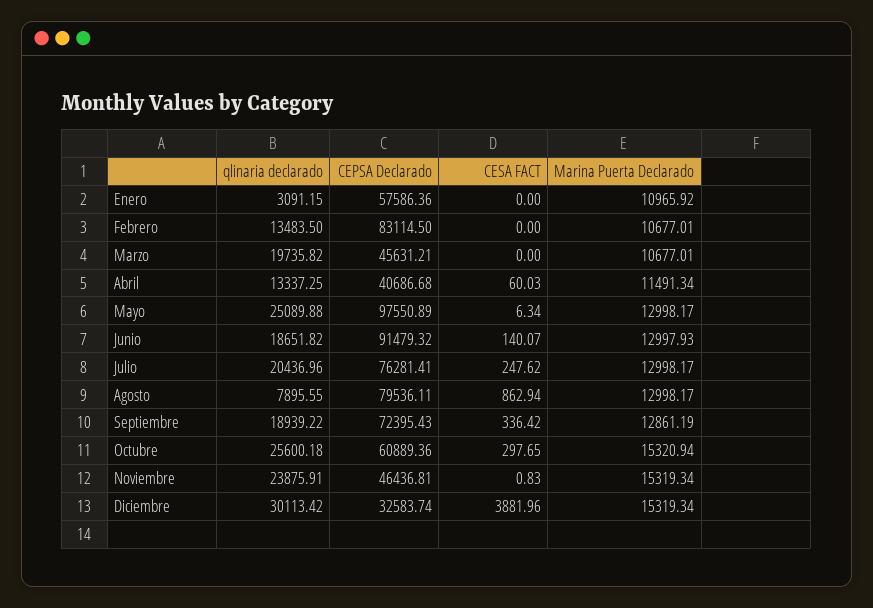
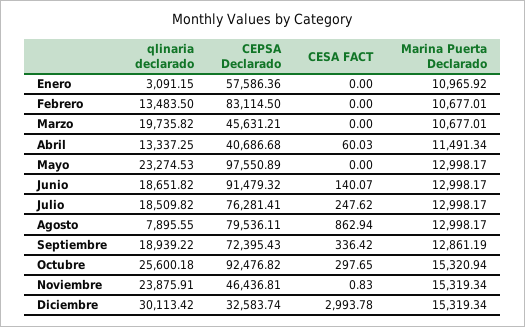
  {
    "qlinaria declarado": {
      "Enero": 3091.15,
      "Febrero": 13483.5,
      "Marzo": 19735.82,
      "Abril": 13337.25,
-     "Mayo": 25089.88,
+     "Mayo": 23274.53,
      "Junio": 18651.82,
-     "Julio": 20436.96,
+     "Julio": 18509.82,
      "Agosto": 7895.55,
      "Septiembre": 18939.22,
      "Octubre": 25600.18,
      "Noviembre": 23875.91,
      "Diciembre": 30113.42
    },
    "CEPSA Declarado": {
      "Enero": 57586.36,
      "Febrero": 83114.5,
      "Marzo": 45631.21,
      "Abril": 40686.68,
      "Mayo": 97550.89,
      "Junio": 91479.32,
      "Julio": 76281.41,
      "Agosto": 79536.11,
      "Septiembre": 72395.43,
-     "Octubre": 60889.36,
+     "Octubre": 92476.82,
      "Noviembre": 46436.81,
      "Diciembre": 32583.74
    },
    "CESA FACT": {
      "Enero": 0,
      "Febrero": 0,
      "Marzo": 0,
      "Abril": 60.03,
-     "Mayo": 6.34,
+     "Mayo": 0,
      "Junio": 140.07,
      "Julio": 247.62,
      "Agosto": 862.94,
      "Septiembre": 336.42,
      "Octubre": 297.65,
      "Noviembre": 0.83,
-     "Diciembre": 3881.96
+     "Diciembre": 2993.78
    },
    "Marina Puerta Declarado": {
      "Enero": 10965.92,
      "Febrero": 10677.01,
      "Marzo": 10677.01,
      "Abril": 11491.34,
      "Mayo": 12998.17,
-     "Junio": 12997.93,
+     "Junio": 12998.17,
      "Julio": 12998.17,
      "Agosto": 12998.17,
      "Septiembre": 12861.19,
      "Octubre": 15320.94,
      "Noviembre": 15319.34,
      "Diciembre": 15319.34
    }
  }

